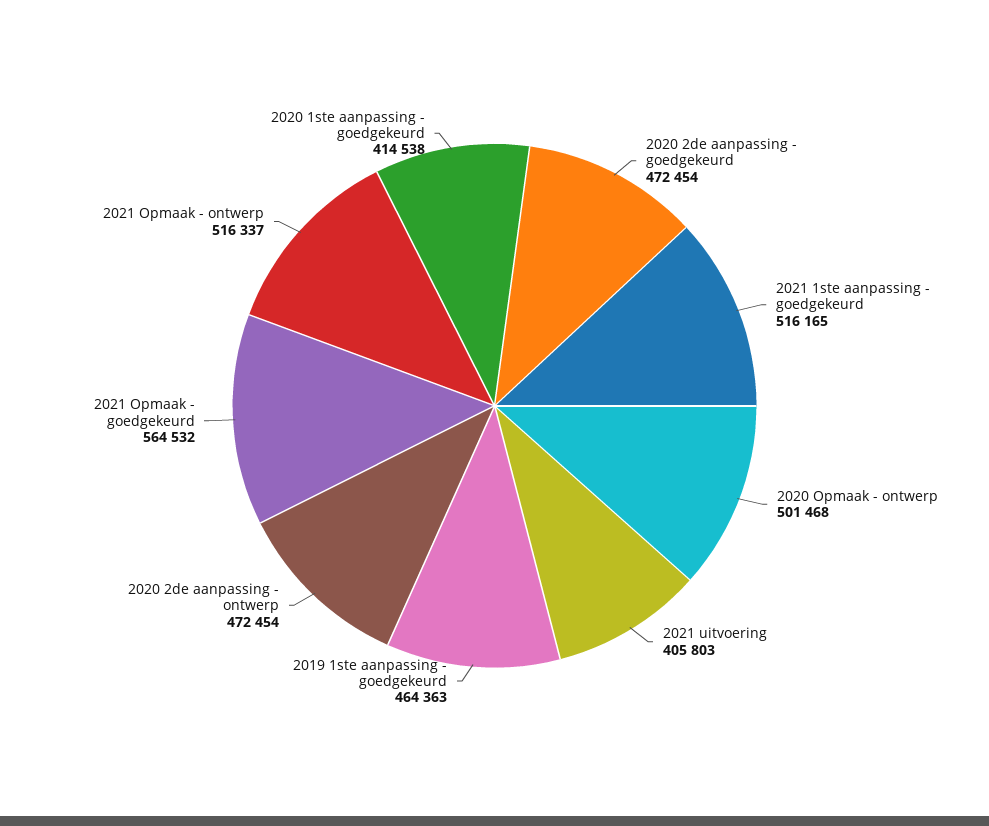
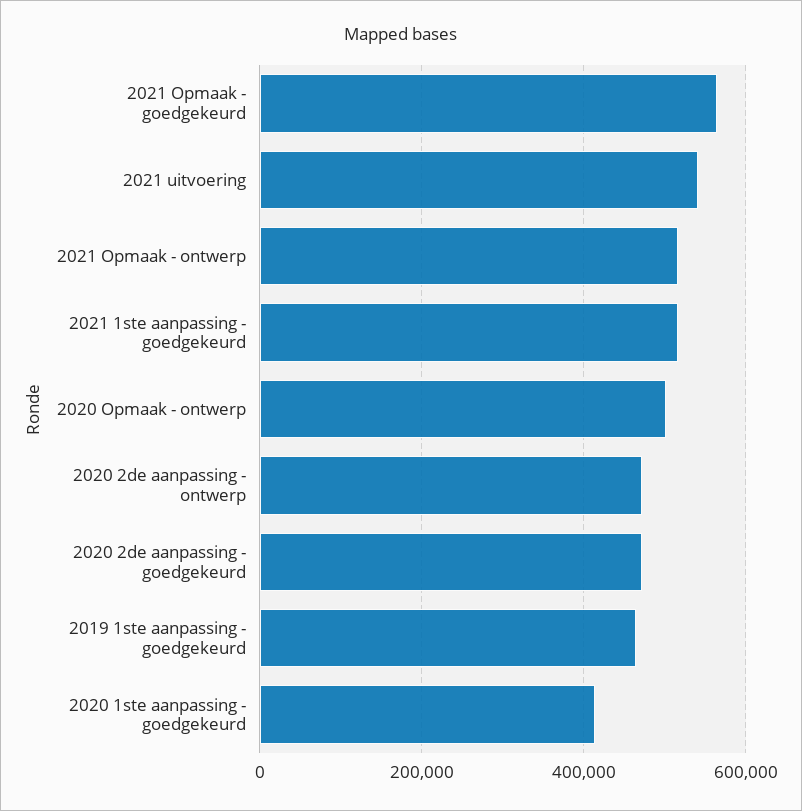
  {
    "2020 2de aanpassing - goedgekeurd": 472454,
    "2021 1ste aanpassing - goedgekeurd": 516165,
    "2020 Opmaak - ontwerp": 501468,
-   "2021 uitvoering": 405803,
+   "2021 uitvoering": 540000,
    "2019 1ste aanpassing - goedgekeurd": 464363,
    "2020 2de aanpassing - ontwerp": 472454,
    "2021 Opmaak - goedgekeurd": 564532,
    "2021 Opmaak - ontwerp": 516337,
    "2020 1ste aanpassing - goedgekeurd": 414538
  }

